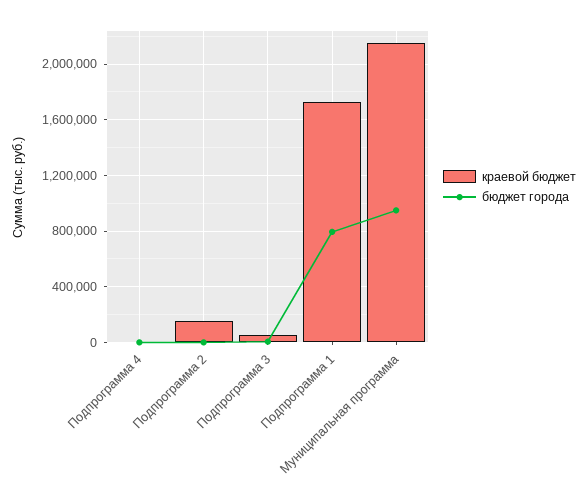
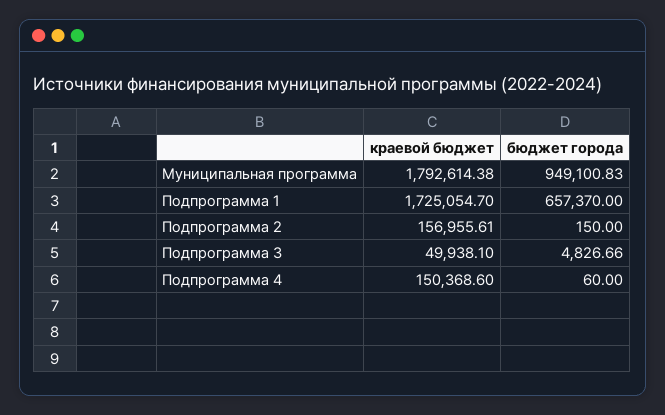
  {
    "краевой бюджет": {
-     "Подпрограмма 4": 0,
+     "Подпрограмма 4": 150368.6,
      "Подпрограмма 2": 156955.61,
      "Подпрограмма 3": 49938.1,
      "Подпрограмма 1": 1725054.7,
-     "Муниципальная программа": 2150000
+     "Муниципальная программа": 1792614.38
    },
    "бюджет города": {
      "Подпрограмма 4": 60,
      "Подпрограмма 2": 150,
      "Подпрограмма 3": 4826.66,
-     "Подпрограмма 1": 800000,
+     "Подпрограмма 1": 657370,
      "Муниципальная программа": 949100.83
    }
  }

